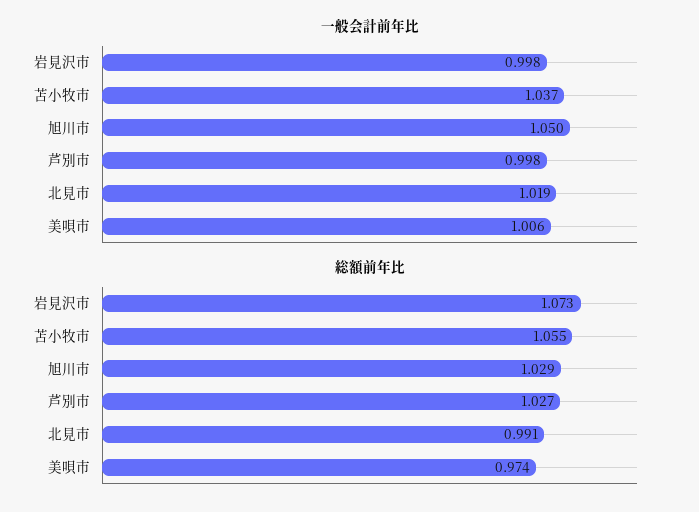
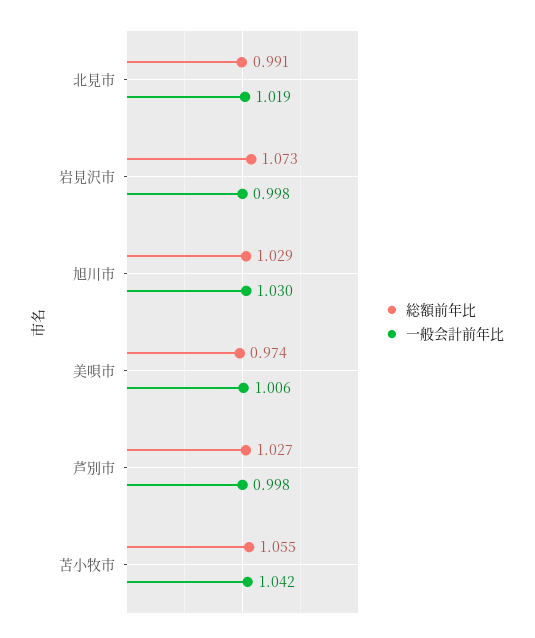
  {
    "一般会計前年比": {
      "岩見沢市": 0.998,
-     "苫小牧市": 1.037,
+     "苫小牧市": 1.042,
-     "旭川市": 1.05,
+     "旭川市": 1.03,
      "芦別市": 0.998,
      "北見市": 1.019,
      "美唄市": 1.006
    },
    "総額前年比": {
      "岩見沢市": 1.073,
      "苫小牧市": 1.055,
      "旭川市": 1.029,
      "芦別市": 1.027,
      "北見市": 0.991,
      "美唄市": 0.974
    }
  }

